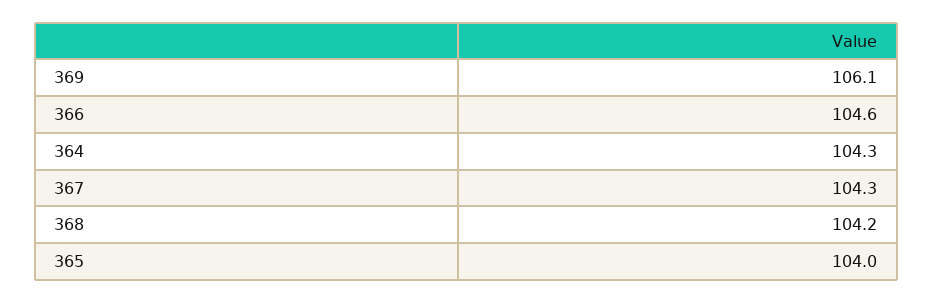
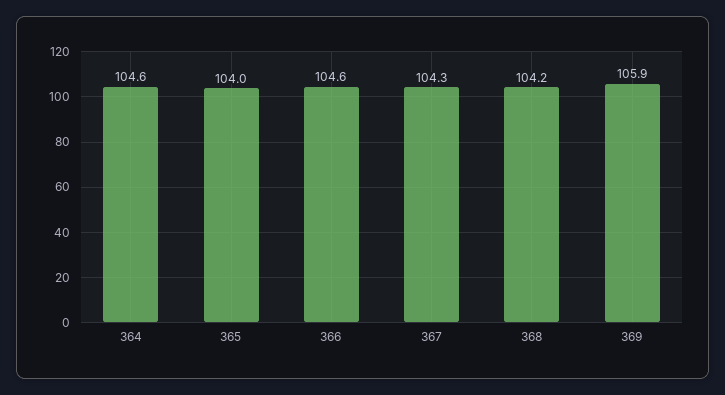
  {
-   "369": 106.1,
+   "369": 105.9,
    "366": 104.6,
-   "364": 104.3,
+   "364": 104.6,
    "367": 104.3,
    "368": 104.2,
    "365": 104
  }

